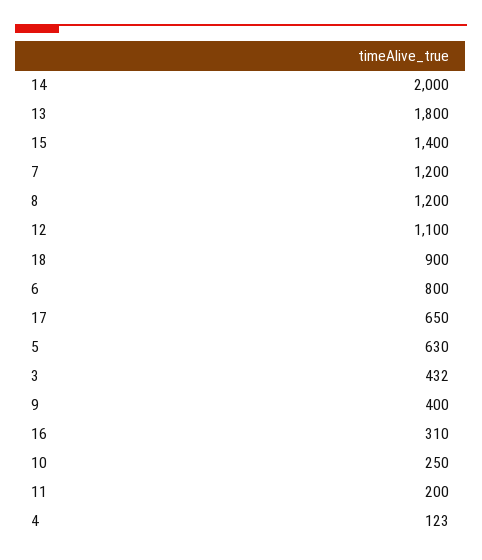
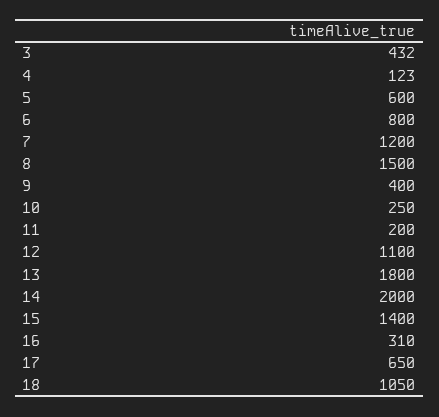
  {
    "14": 2000,
    "13": 1800,
    "15": 1400,
    "7": 1200,
-   "8": 1200,
+   "8": 1500,
    "12": 1100,
-   "18": 900,
+   "18": 1050,
    "6": 800,
    "17": 650,
-   "5": 630,
+   "5": 600,
    "3": 432,
    "9": 400,
    "16": 310,
    "10": 250,
    "11": 200,
    "4": 123
  }

